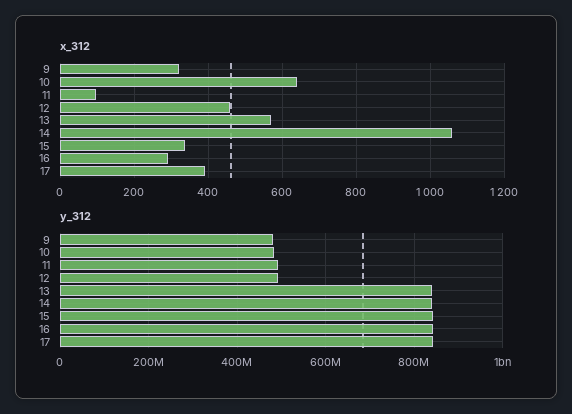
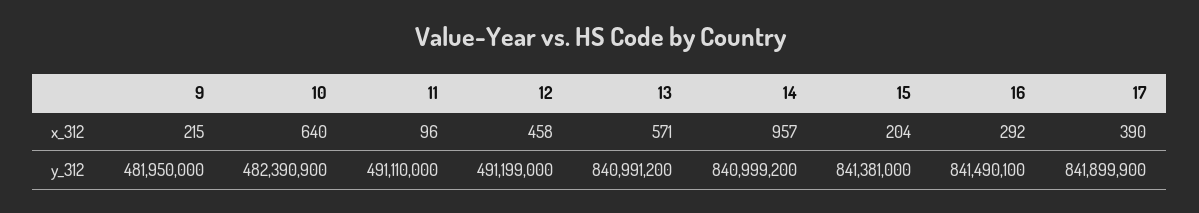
  {
    "x_312": {
-     "9": 320,
+     "9": 215,
      "10": 640,
      "11": 96,
      "12": 458,
      "13": 571,
-     "14": 1060,
+     "14": 957,
-     "15": 340,
+     "15": 204,
      "16": 292,
      "17": 390
    },
    "y_312": {
      "9": 481950000,
      "10": 482390900,
      "11": 491110000,
      "12": 491199000,
      "13": 840991200,
      "14": 840999200,
      "15": 841381000,
      "16": 841490100,
      "17": 841899900
    }
  }

